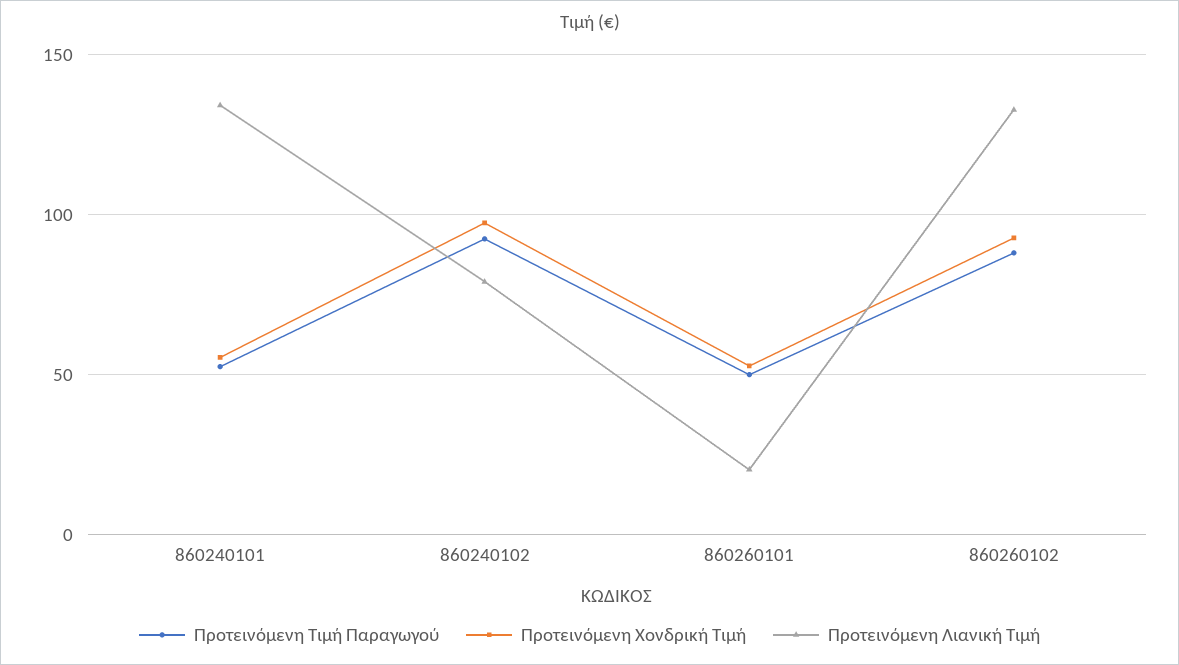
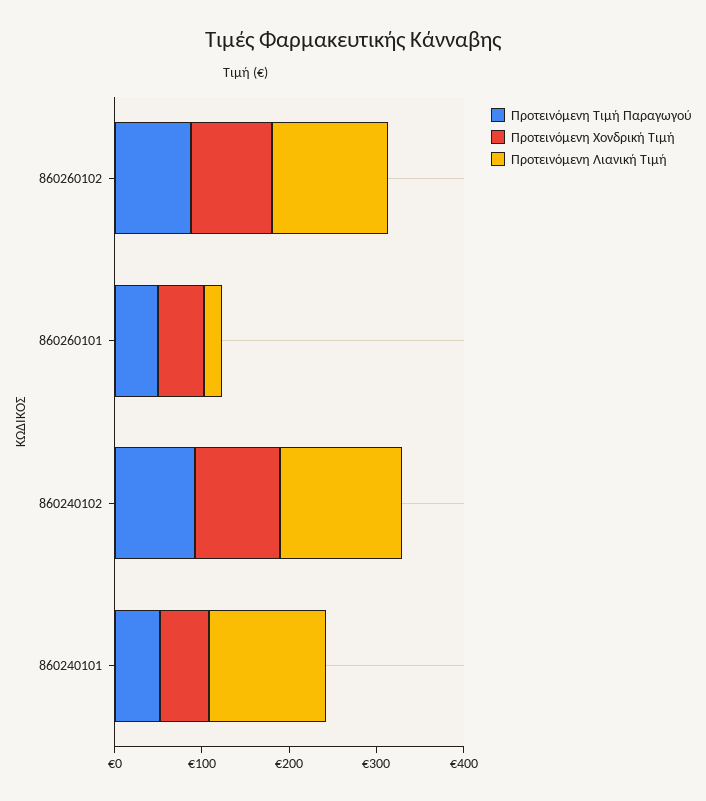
  {
    "Προτεινόμενη Τιμή Παραγωγού": {
      "860240101": 55,
      "860240102": 90,
      "860260101": 50,
      "860260102": 90
    },
    "Προτεινόμενη Χονδρική Τιμή": {
      "860240101": 55,
      "860240102": 95,
      "860260101": 55,
      "860260102": 95
    },
    "Προτεινόμενη Λιανική Τιμή": {
      "860240101": 135,
-     "860240102": 80,
+     "860240102": 140,
      "860260101": 20,
      "860260102": 135
    }
  }

